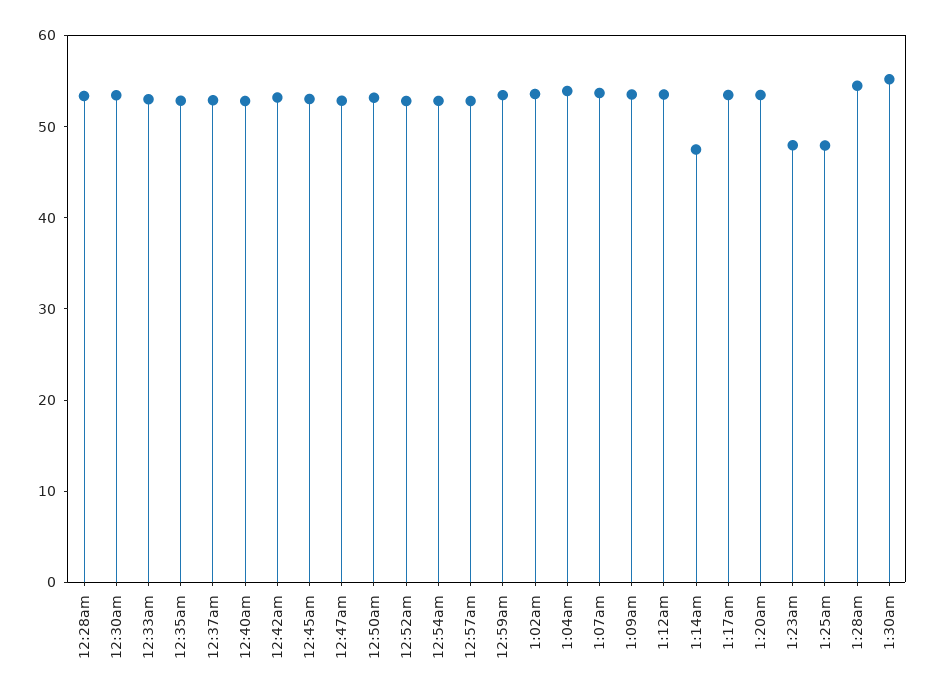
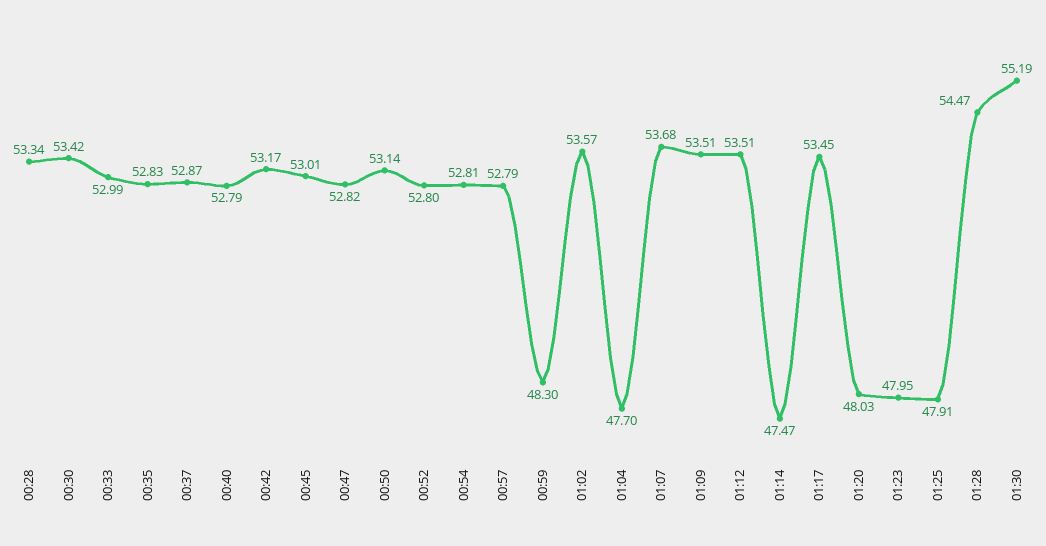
  {
    "12:28am": 53.34,
    "12:30am": 53.42,
    "12:33am": 52.99,
    "12:35am": 52.83,
    "12:37am": 52.87,
    "12:40am": 52.79,
    "12:42am": 53.17,
    "12:45am": 53.01,
    "12:47am": 52.82,
    "12:50am": 53.14,
    "12:52am": 52.8,
    "12:54am": 52.81,
    "12:57am": 52.79,
-   "12:59am": 54,
+   "12:59am": 48.3,
    "1:02am": 53.57,
-   "1:04am": 54,
+   "1:04am": 47.7,
    "1:07am": 53.68,
    "1:09am": 53.51,
    "1:12am": 53.51,
    "1:14am": 47.47,
    "1:17am": 53.45,
-   "1:20am": 54,
+   "1:20am": 48.03,
    "1:23am": 47.95,
    "1:25am": 47.91,
    "1:28am": 54.47,
    "1:30am": 55.19
  }

